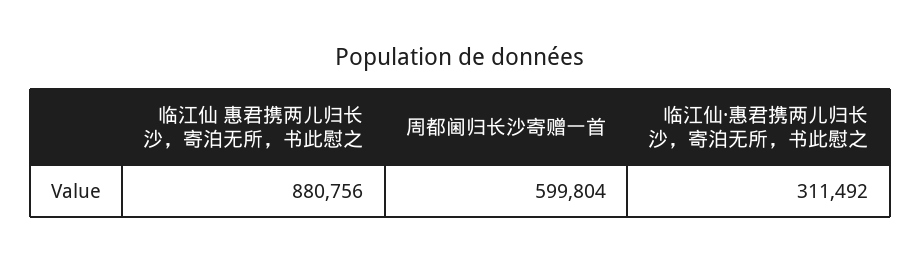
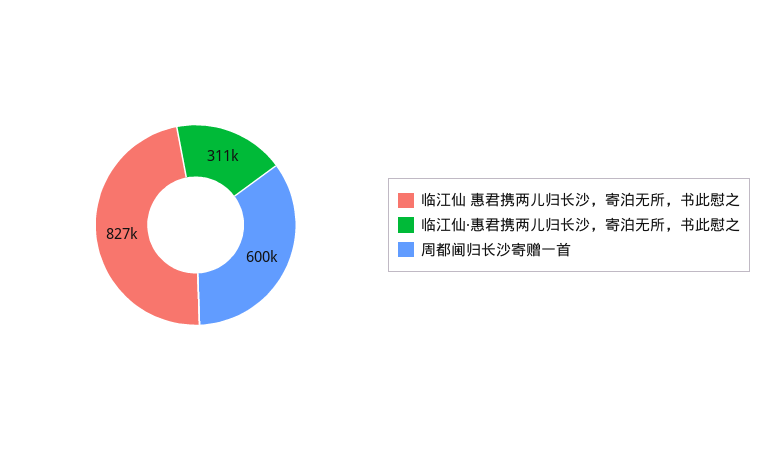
  {
-   "临江仙 惠君携两儿归长沙，寄泊无所，书此慰之": 880756,
+   "临江仙 惠君携两儿归长沙，寄泊无所，书此慰之": 827000,
    "周都阃归长沙寄赠一首": 599804,
    "临江仙·惠君携两儿归长沙，寄泊无所，书此慰之": 311492
  }

